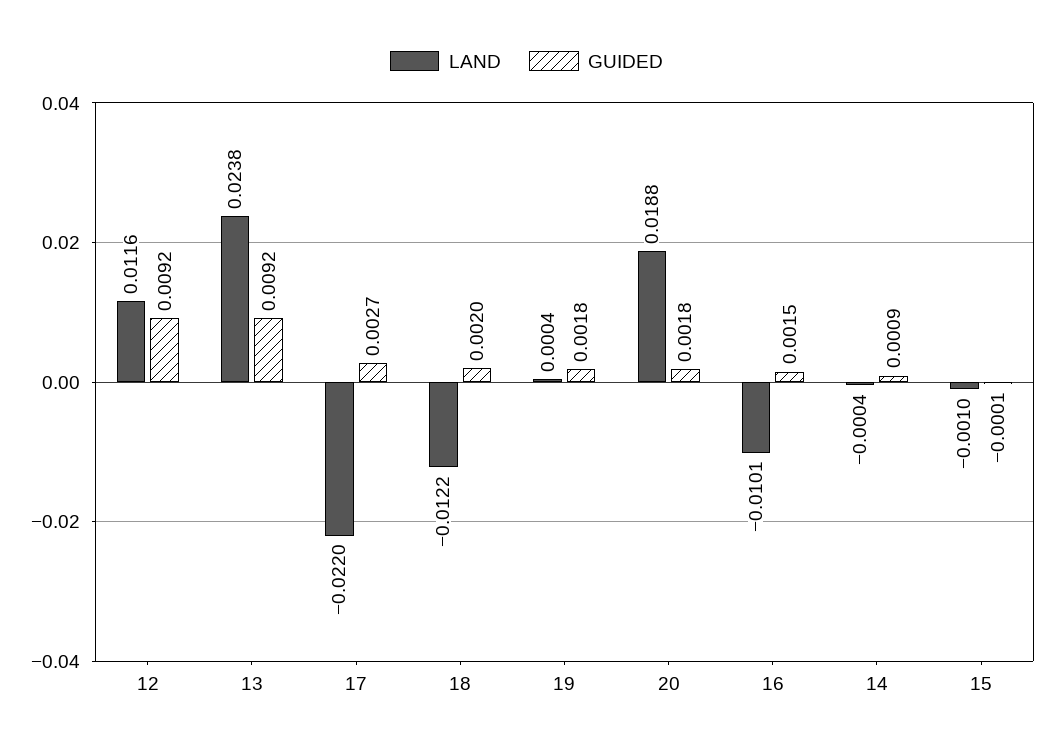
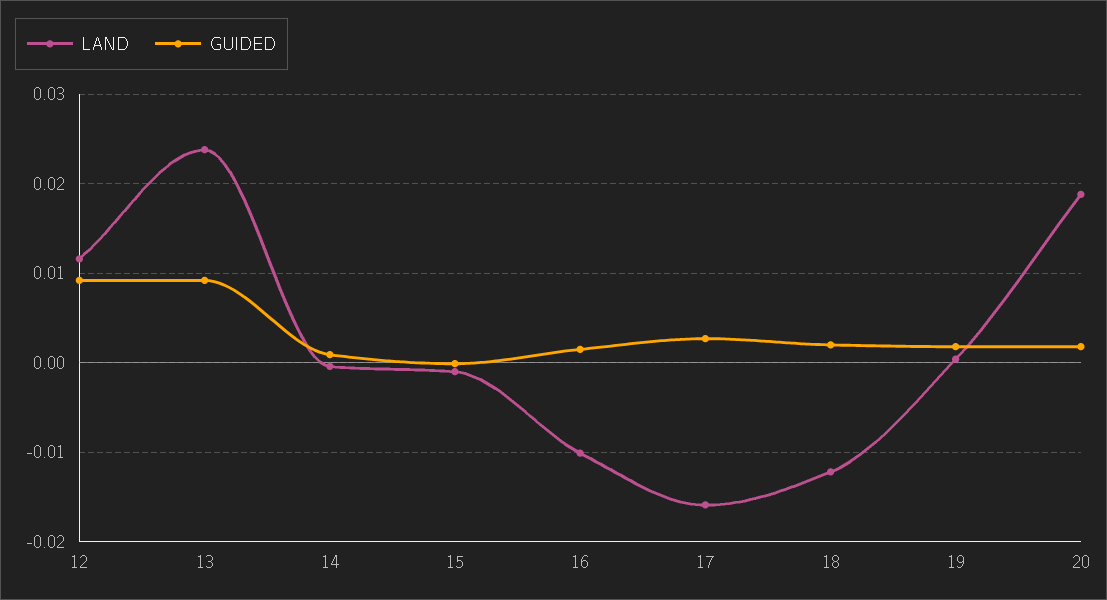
  {
    "LAND": {
      "12": 0.0116,
      "13": 0.0238,
-     "17": -0.022,
+     "17": -0.016,
      "18": -0.0122,
      "19": 0.0004,
      "20": 0.0188,
      "16": -0.0101,
      "14": -0.0004,
      "15": -0.001
    },
    "GUIDED": {
      "12": 0.0092,
      "13": 0.0092,
      "17": 0.0027,
      "18": 0.002,
      "19": 0.0018,
      "20": 0.0018,
      "16": 0.0015,
      "14": 0.0009,
      "15": -0.0001
    }
  }

